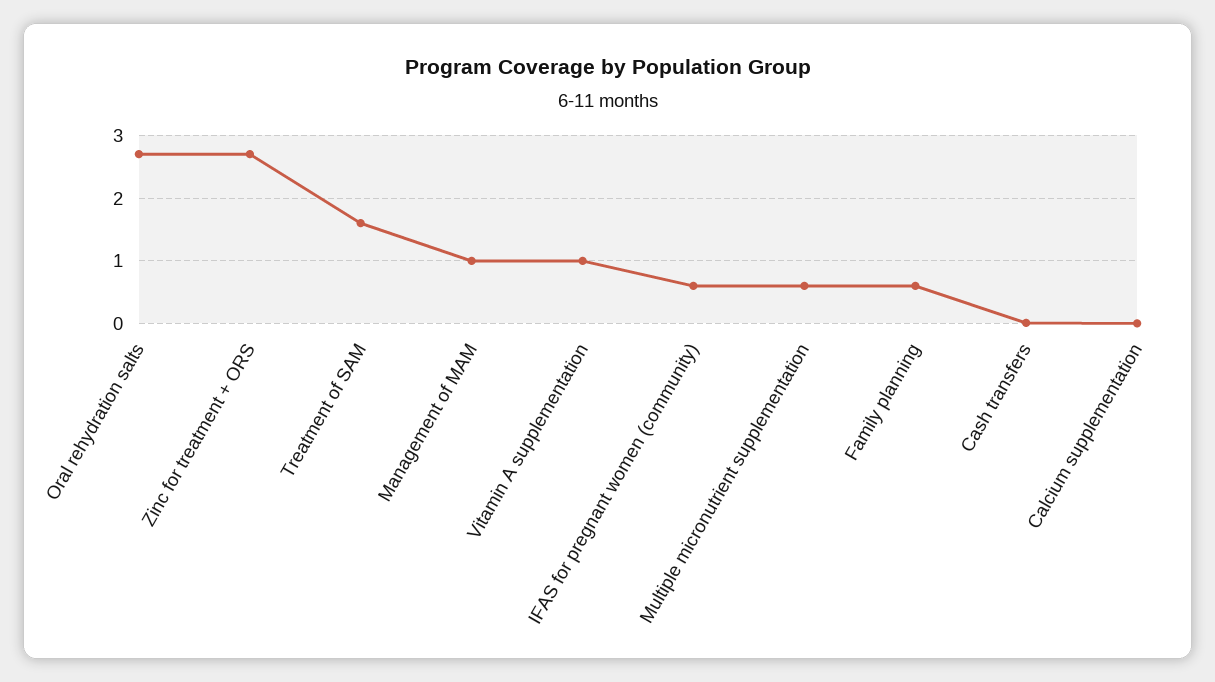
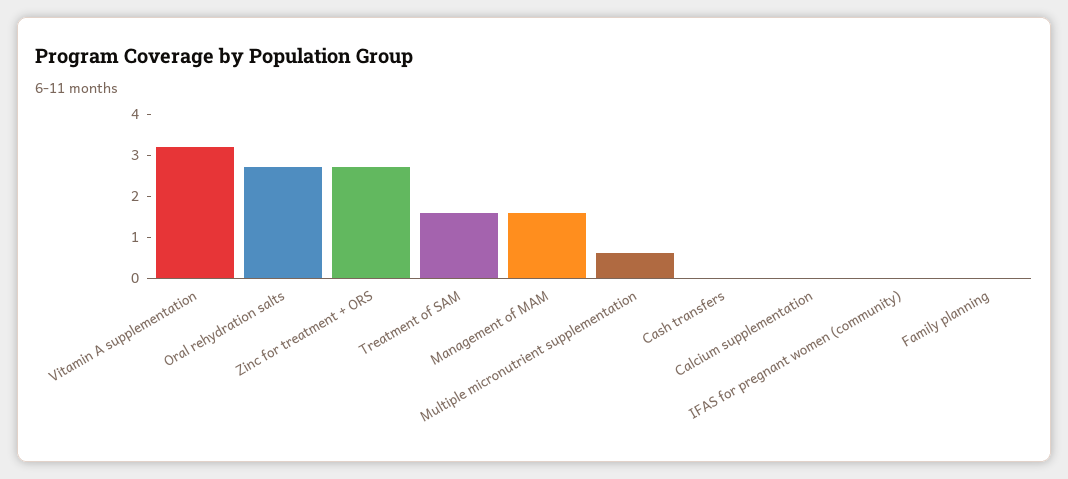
  {
    "Oral rehydration salts": 2.7,
    "Zinc for treatment + ORS": 2.7,
    "Treatment of SAM": 1.6,
-   "Management of MAM": 1,
+   "Management of MAM": 1.6,
-   "Vitamin A supplementation": 1,
+   "Vitamin A supplementation": 3.2,
-   "IFAS for pregnant women (community)": 0.6,
+   "IFAS for pregnant women (community)": 0,
    "Multiple micronutrient supplementation": 0.6,
-   "Family planning": 0.6,
+   "Family planning": 0,
    "Cash transfers": 0,
    "Calcium supplementation": 0
  }

